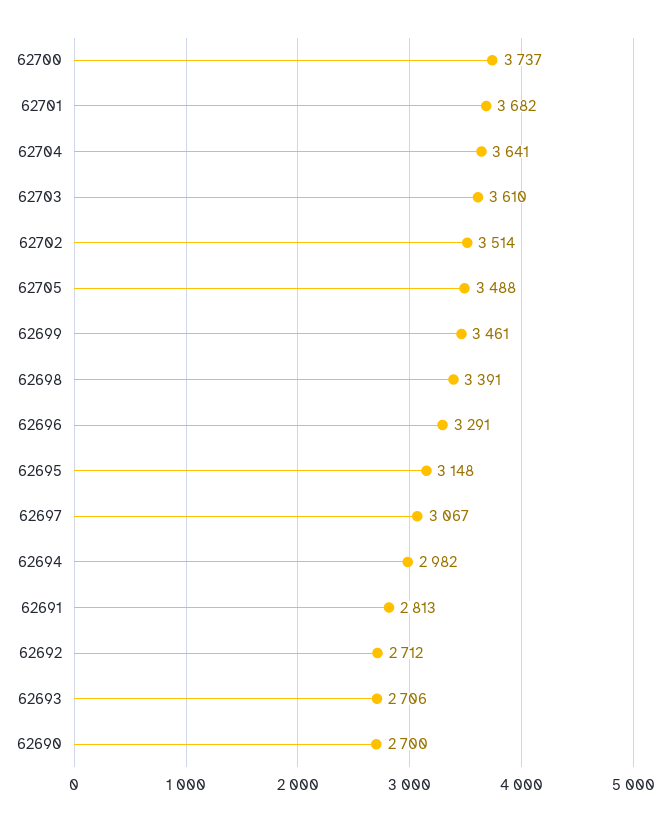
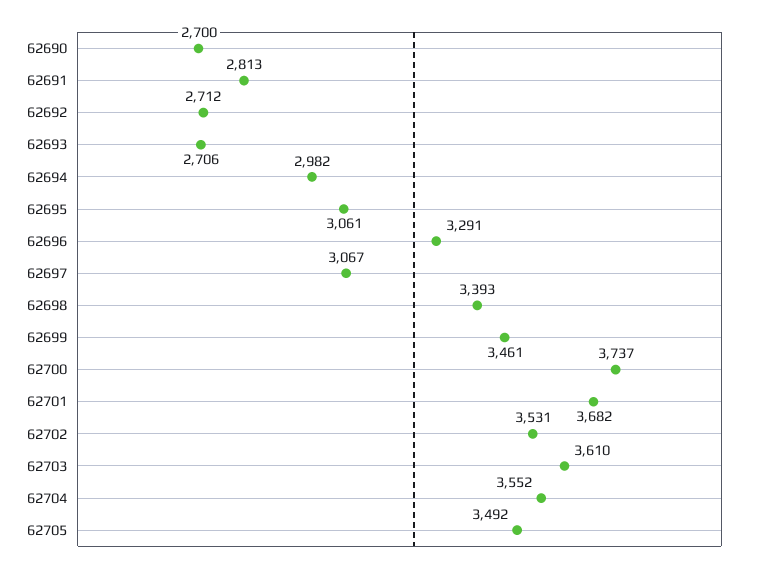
  {
    "62700": 3737,
    "62701": 3682,
-   "62704": 3641,
+   "62704": 3552,
    "62703": 3610,
-   "62702": 3514,
+   "62702": 3531,
-   "62705": 3488,
+   "62705": 3492,
    "62699": 3461,
-   "62698": 3391,
+   "62698": 3393,
    "62696": 3291,
-   "62695": 3148,
+   "62695": 3061,
    "62697": 3067,
    "62694": 2982,
    "62691": 2813,
    "62692": 2712,
    "62693": 2706,
    "62690": 2700
  }

